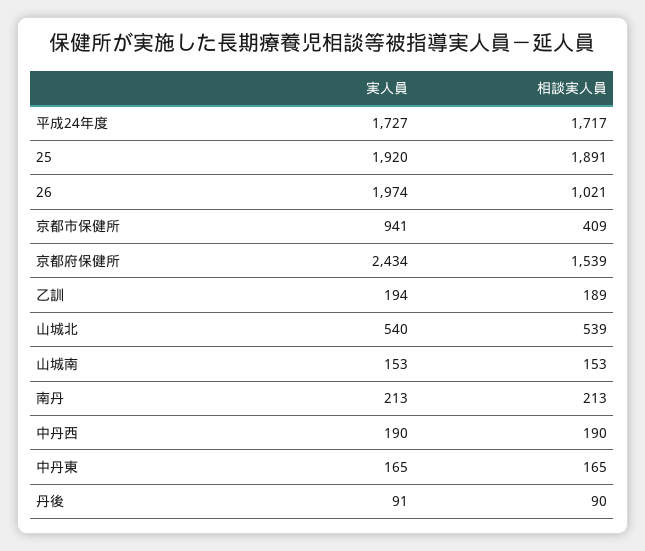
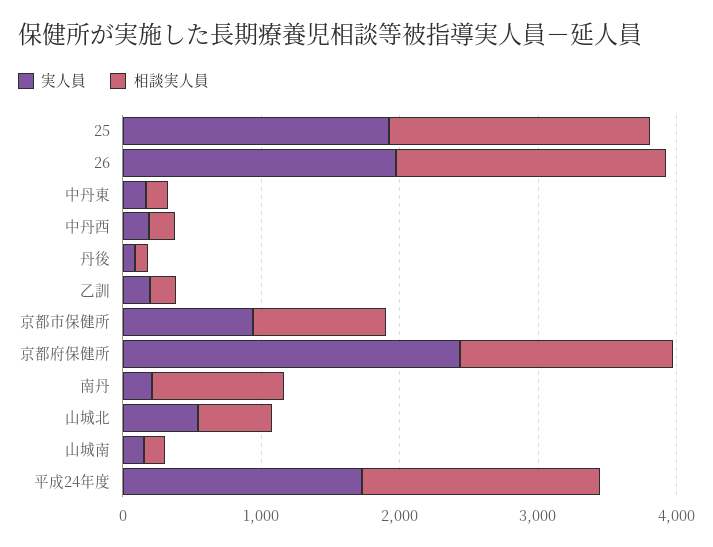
  {
    "実人員": {
      "平成24年度": 1727,
      "25": 1920,
      "26": 1974,
      "京都市保健所": 941,
      "京都府保健所": 2434,
      "乙訓": 194,
      "山城北": 540,
      "山城南": 153,
      "南丹": 213,
      "中丹西": 190,
      "中丹東": 165,
      "丹後": 91
    },
    "相談実人員": {
      "平成24年度": 1717,
      "25": 1891,
-     "26": 1021,
+     "26": 2000,
-     "京都市保健所": 409,
+     "京都市保健所": 1000,
      "京都府保健所": 1539,
      "乙訓": 189,
      "山城北": 539,
      "山城南": 153,
-     "南丹": 213,
+     "南丹": 1000,
      "中丹西": 190,
      "中丹東": 165,
      "丹後": 90
    }
  }

